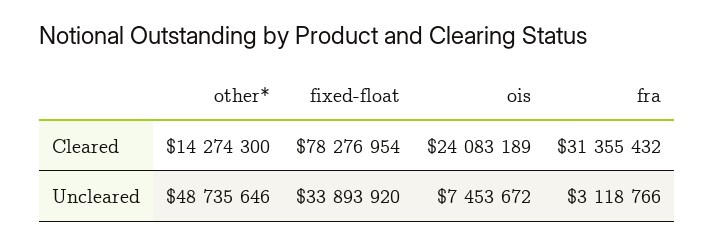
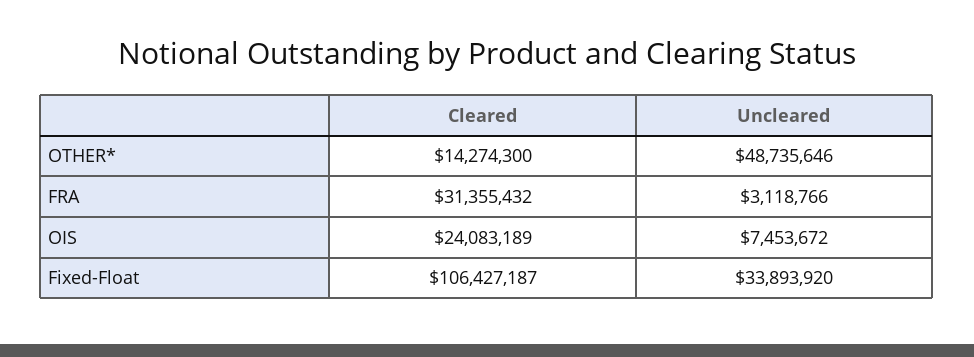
  {
    "other*": {
      "Cleared": 14274300,
      "Uncleared": 48735646
    },
    "fixed-float": {
-     "Cleared": 78276954,
+     "Cleared": 106427187,
      "Uncleared": 33893920
    },
    "ois": {
      "Cleared": 24083189,
      "Uncleared": 7453672
    },
    "fra": {
      "Cleared": 31355432,
      "Uncleared": 3118766
    }
  }

